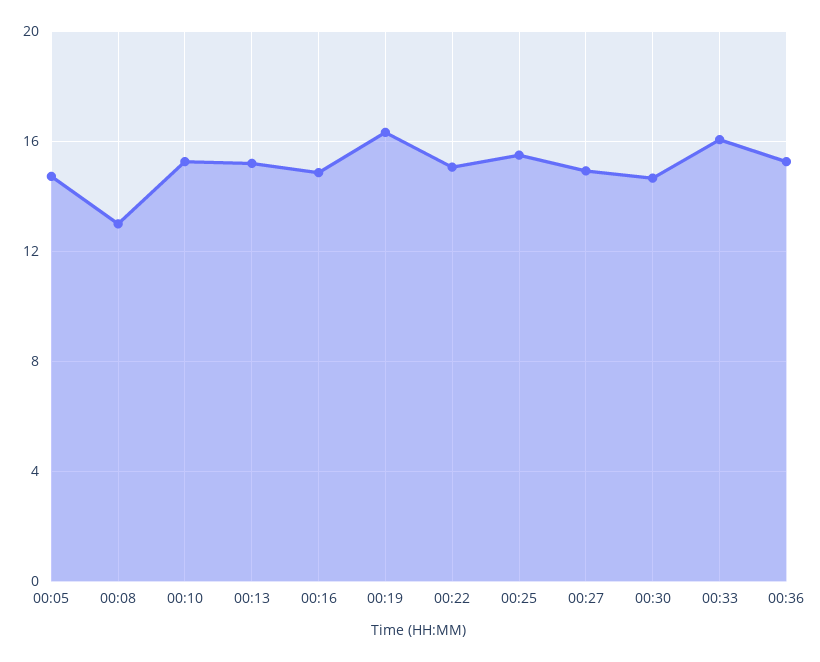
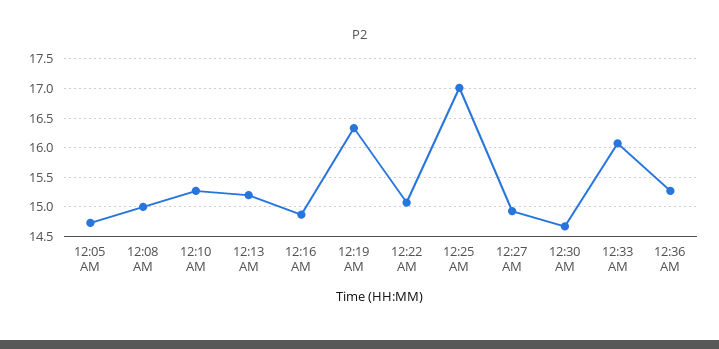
  {
    "00:05": 14.75,
-   "00:08": 13,
+   "00:08": 15,
    "00:10": 15.25,
    "00:13": 15.25,
    "00:16": 14.75,
    "00:19": 16.25,
    "00:22": 15,
-   "00:25": 15.5,
+   "00:25": 17,
    "00:27": 15,
    "00:30": 14.75,
    "00:33": 16,
    "00:36": 15.25
  }

